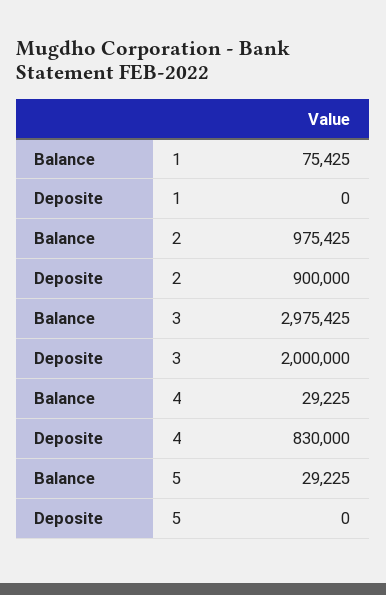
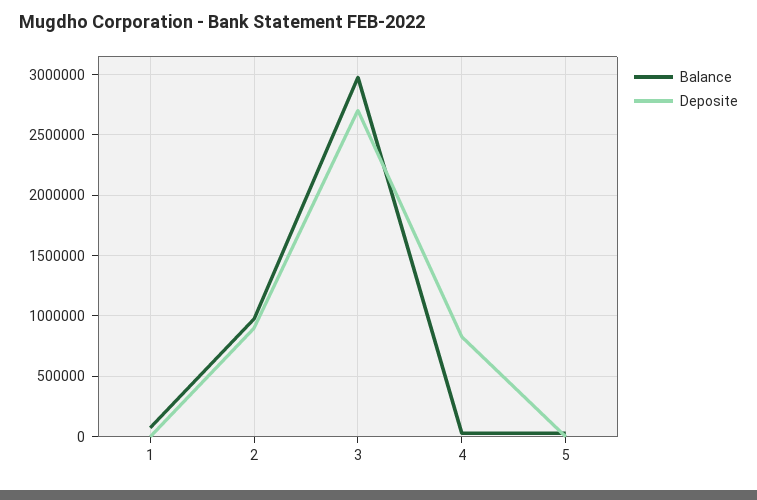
  {
    "Balance": {
      "1": 75425,
      "2": 975425,
      "3": 2975425,
      "4": 29225,
      "5": 29225
    },
    "Deposite": {
      "1": 0,
      "2": 900000,
-     "3": 2000000,
+     "3": 2700000,
      "4": 830000,
      "5": 0
    }
  }

